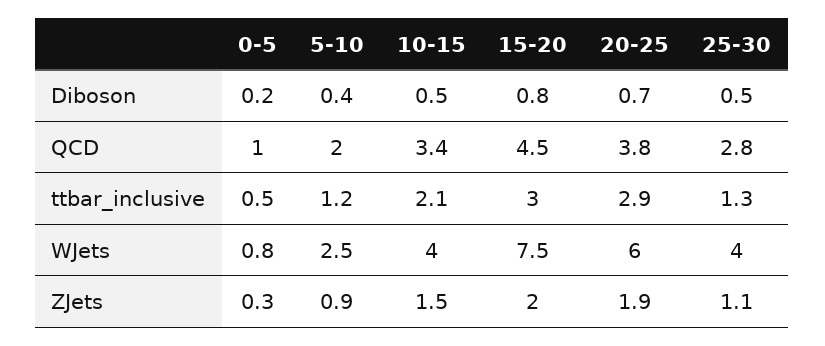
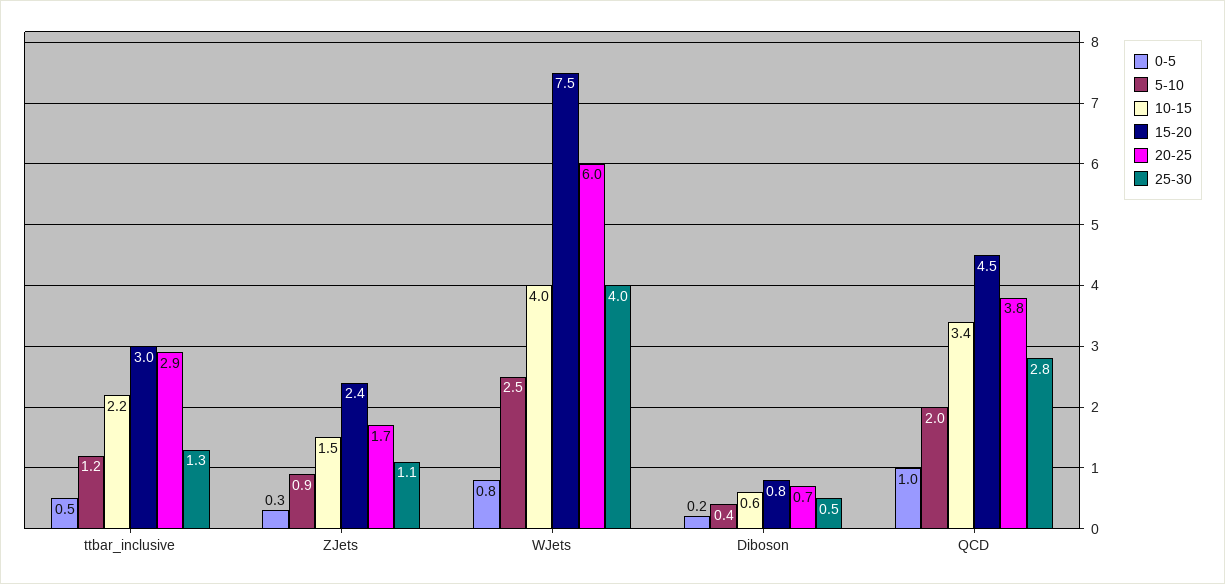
  {
    "0-5": {
      "Diboson": 0.2,
      "QCD": 1,
      "ttbar_inclusive": 0.5,
      "WJets": 0.8,
      "ZJets": 0.3
    },
    "5-10": {
      "Diboson": 0.4,
      "QCD": 2,
      "ttbar_inclusive": 1.2,
      "WJets": 2.5,
      "ZJets": 0.9
    },
    "10-15": {
-     "Diboson": 0.5,
+     "Diboson": 0.6,
      "QCD": 3.4,
-     "ttbar_inclusive": 2.1,
+     "ttbar_inclusive": 2.2,
      "WJets": 4,
      "ZJets": 1.5
    },
    "15-20": {
      "Diboson": 0.8,
      "QCD": 4.5,
      "ttbar_inclusive": 3,
      "WJets": 7.5,
-     "ZJets": 2
+     "ZJets": 2.4
    },
    "20-25": {
      "Diboson": 0.7,
      "QCD": 3.8,
      "ttbar_inclusive": 2.9,
      "WJets": 6,
-     "ZJets": 1.9
+     "ZJets": 1.7
    },
    "25-30": {
      "Diboson": 0.5,
      "QCD": 2.8,
      "ttbar_inclusive": 1.3,
      "WJets": 4,
      "ZJets": 1.1
    }
  }

